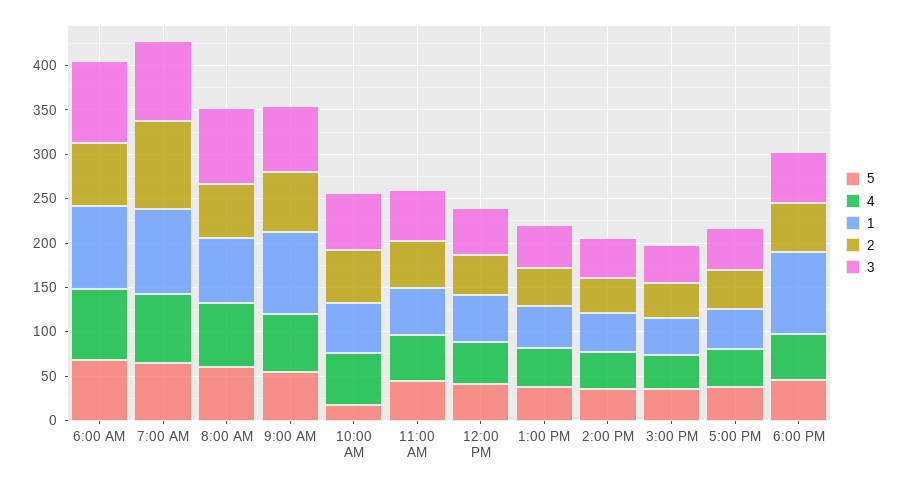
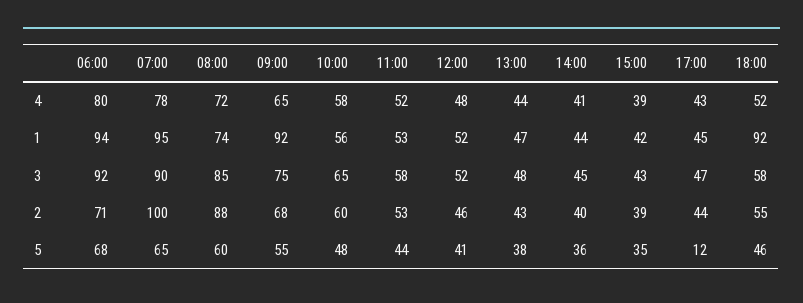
  {
    "5": {
      "6:00 AM": 68,
      "7:00 AM": 65,
      "8:00 AM": 60,
      "9:00 AM": 55,
-     "10:00 AM": 20,
+     "10:00 AM": 48,
      "11:00 AM": 44,
      "12:00 PM": 41,
      "1:00 PM": 38,
      "2:00 PM": 36,
      "3:00 PM": 35,
-     "5:00 PM": 40,
+     "5:00 PM": 12,
      "6:00 PM": 46
    },
    "4": {
      "6:00 AM": 80,
      "7:00 AM": 78,
      "8:00 AM": 72,
      "9:00 AM": 65,
      "10:00 AM": 58,
      "11:00 AM": 52,
      "12:00 PM": 48,
      "1:00 PM": 44,
      "2:00 PM": 41,
      "3:00 PM": 39,
      "5:00 PM": 43,
      "6:00 PM": 52
    },
    "1": {
      "6:00 AM": 94,
      "7:00 AM": 95,
      "8:00 AM": 74,
      "9:00 AM": 92,
      "10:00 AM": 56,
      "11:00 AM": 53,
      "12:00 PM": 52,
      "1:00 PM": 47,
      "2:00 PM": 44,
      "3:00 PM": 42,
      "5:00 PM": 45,
      "6:00 PM": 92
    },
    "2": {
      "6:00 AM": 71,
      "7:00 AM": 100,
-     "8:00 AM": 60,
+     "8:00 AM": 88,
      "9:00 AM": 68,
      "10:00 AM": 60,
      "11:00 AM": 53,
      "12:00 PM": 46,
      "1:00 PM": 43,
      "2:00 PM": 40,
      "3:00 PM": 39,
      "5:00 PM": 44,
      "6:00 PM": 55
    },
    "3": {
      "6:00 AM": 92,
      "7:00 AM": 90,
      "8:00 AM": 85,
      "9:00 AM": 75,
      "10:00 AM": 65,
      "11:00 AM": 58,
      "12:00 PM": 52,
      "1:00 PM": 48,
      "2:00 PM": 45,
      "3:00 PM": 43,
      "5:00 PM": 47,
      "6:00 PM": 58
    }
  }

